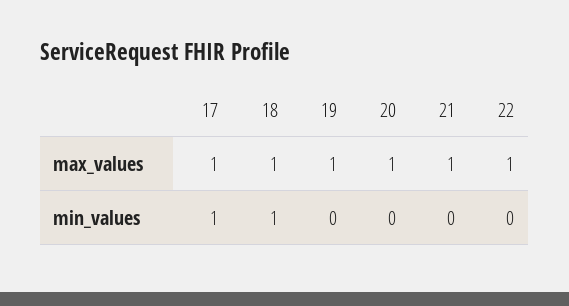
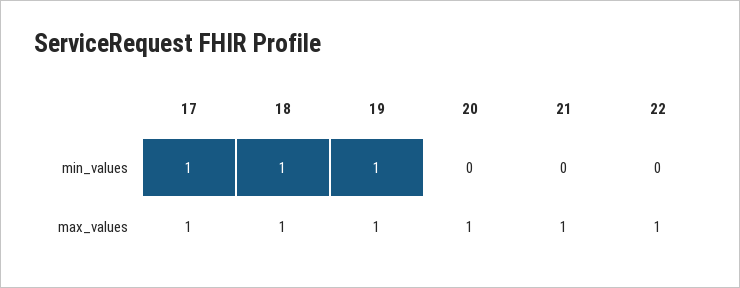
  {
    "17": {
      "max_values": 1,
      "min_values": 1
    },
    "18": {
      "max_values": 1,
      "min_values": 1
    },
    "19": {
      "max_values": 1,
-     "min_values": 0
+     "min_values": 1
    },
    "20": {
      "max_values": 1,
      "min_values": 0
    },
    "21": {
      "max_values": 1,
      "min_values": 0
    },
    "22": {
      "max_values": 1,
      "min_values": 0
    }
  }

